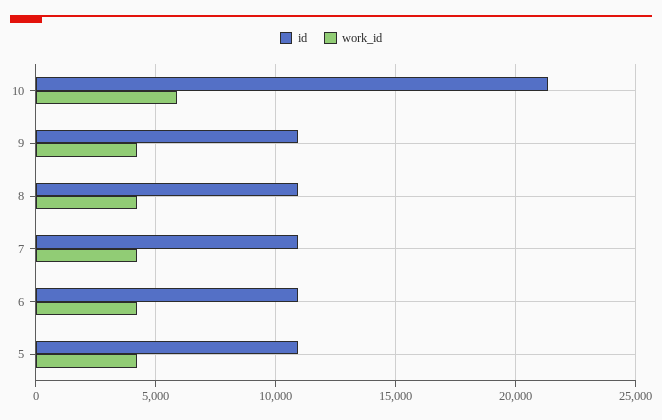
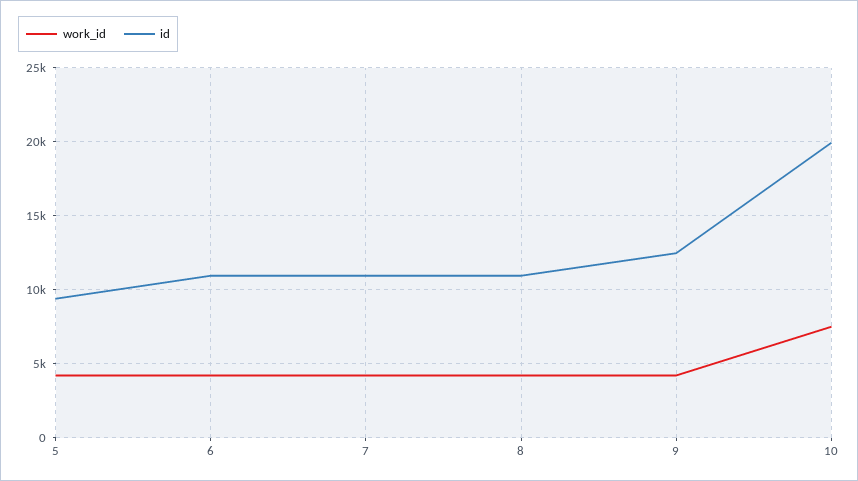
  {
    "id": {
-     "10": 21500,
+     "10": 20000,
-     "9": 11000,
+     "9": 12500,
      "8": 11000,
      "7": 11000,
      "6": 11000,
-     "5": 11000
+     "5": 9500
    },
    "work_id": {
-     "10": 6000,
+     "10": 7500,
      "9": 4000,
      "8": 4000,
      "7": 4000,
      "6": 4000,
      "5": 4000
    }
  }

